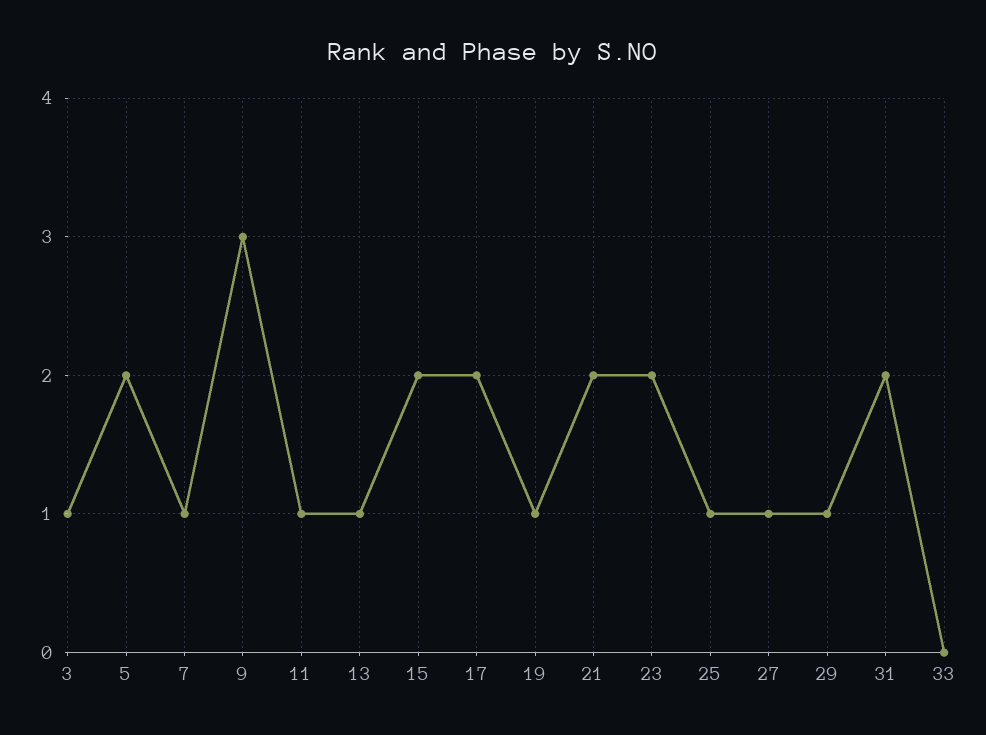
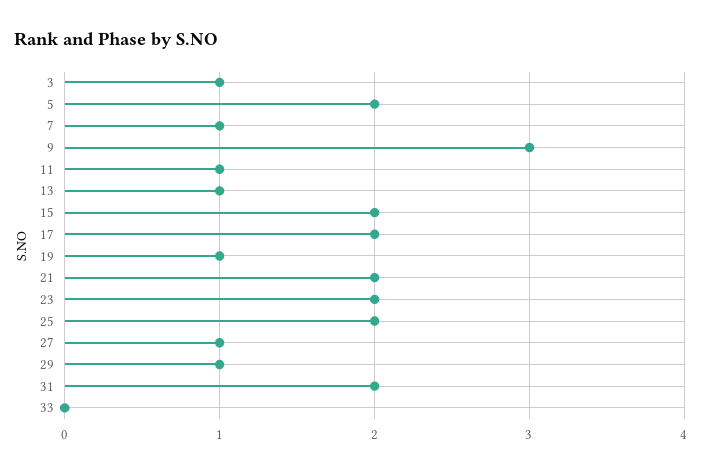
  {
    "3": 1,
    "5": 2,
    "7": 1,
    "9": 3,
    "11": 1,
    "13": 1,
    "15": 2,
    "17": 2,
    "19": 1,
    "21": 2,
    "23": 2,
-   "25": 1,
+   "25": 2,
    "27": 1,
    "29": 1,
    "31": 2,
    "33": 0
  }

